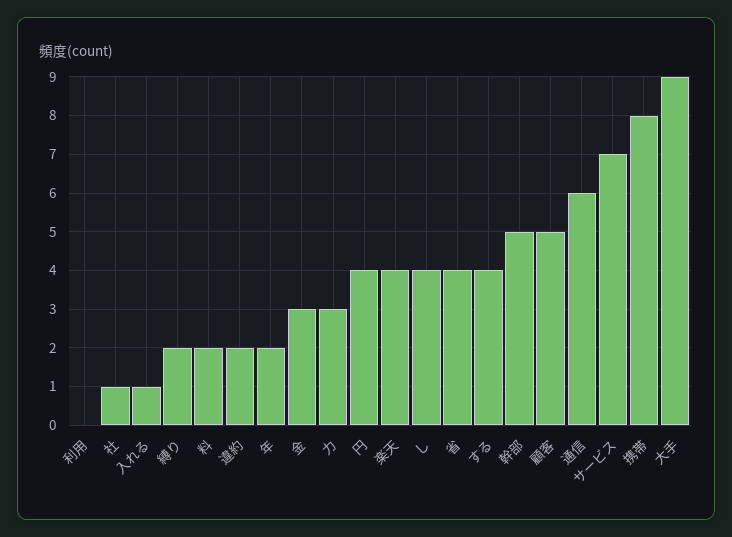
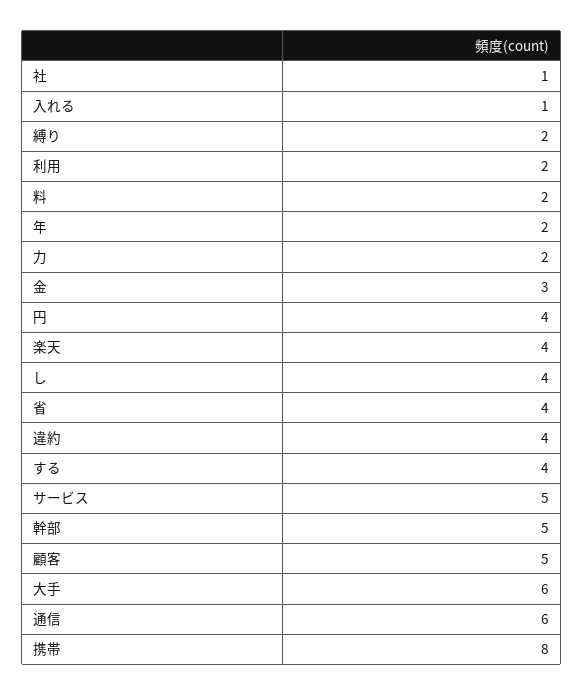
  {
-   "利用": 0,
+   "利用": 2,
    "社": 1,
    "入れる": 1,
    "縛り": 2,
    "料": 2,
-   "違約": 2,
+   "違約": 4,
    "年": 2,
    "金": 3,
-   "力": 3,
+   "力": 2,
    "円": 4,
    "楽天": 4,
    "し": 4,
    "省": 4,
    "する": 4,
    "幹部": 5,
    "顧客": 5,
    "通信": 6,
-   "サービス": 7,
+   "サービス": 5,
    "携帯": 8,
-   "大手": 9
+   "大手": 6
  }

